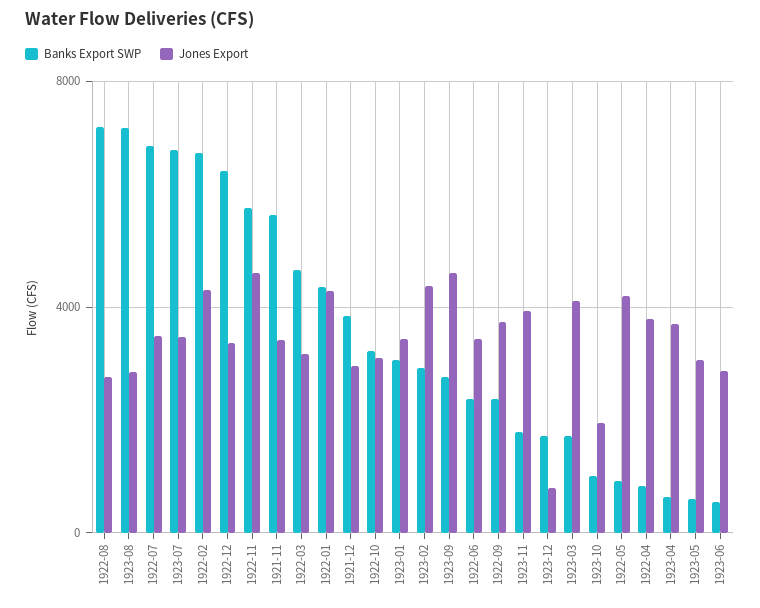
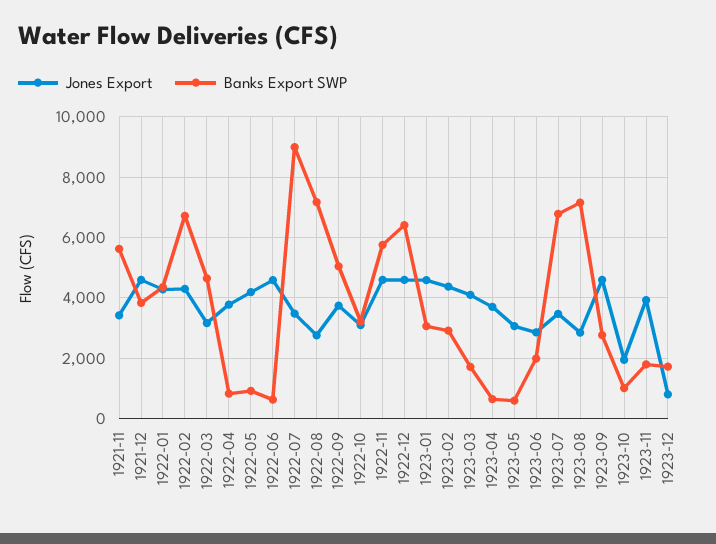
  {
    "Banks Export SWP": {
      "1922-08": 7200,
      "1923-08": 7200,
-     "1922-07": 7000,
+     "1922-07": 9000,
      "1923-07": 6800,
      "1922-02": 6800,
      "1922-12": 6400,
      "1922-11": 5800,
      "1921-11": 5600,
      "1922-03": 4600,
      "1922-01": 4400,
      "1921-12": 3800,
      "1922-10": 3200,
      "1923-01": 3000,
      "1923-02": 3000,
      "1923-09": 2800,
-     "1922-06": 2500,
+     "1922-06": 600,
-     "1922-09": 2500,
+     "1922-09": 5000,
      "1923-11": 1800,
      "1923-12": 1800,
      "1923-03": 1800,
      "1923-10": 1000,
      "1922-05": 1000,
      "1922-04": 800,
      "1923-04": 600,
      "1923-05": 600,
-     "1923-06": 500
+     "1923-06": 2000
    },
    "Jones Export": {
      "1922-08": 2800,
      "1923-08": 2800,
      "1922-07": 3400,
      "1923-07": 3400,
      "1922-02": 4400,
-     "1922-12": 3500,
+     "1922-12": 4600,
      "1922-11": 4600,
      "1921-11": 3400,
      "1922-03": 3200,
      "1922-01": 4200,
-     "1921-12": 3000,
+     "1921-12": 4600,
      "1922-10": 3200,
-     "1923-01": 3500,
+     "1923-01": 4600,
      "1923-02": 4400,
      "1923-09": 4600,
-     "1922-06": 3500,
+     "1922-06": 4600,
      "1922-09": 3800,
      "1923-11": 4000,
      "1923-12": 800,
      "1923-03": 4200,
      "1923-10": 2000,
      "1922-05": 4200,
      "1922-04": 3800,
      "1923-04": 3800,
      "1923-05": 3000,
      "1923-06": 2800
    }
  }

